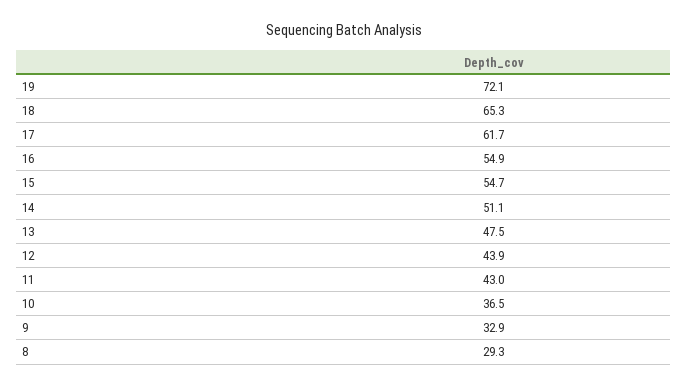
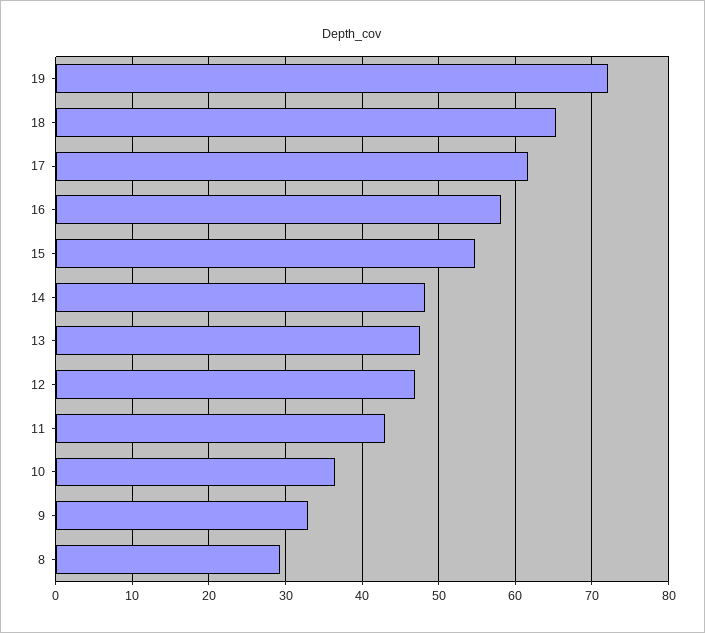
  {
    "19": 72.1,
    "18": 65.3,
    "17": 61.7,
-   "16": 54.9,
+   "16": 58,
    "15": 54.7,
-   "14": 51.1,
+   "14": 48,
    "13": 47.5,
-   "12": 43.9,
+   "12": 47,
    "11": 43,
    "10": 36.5,
    "9": 32.9,
    "8": 29.3
  }

